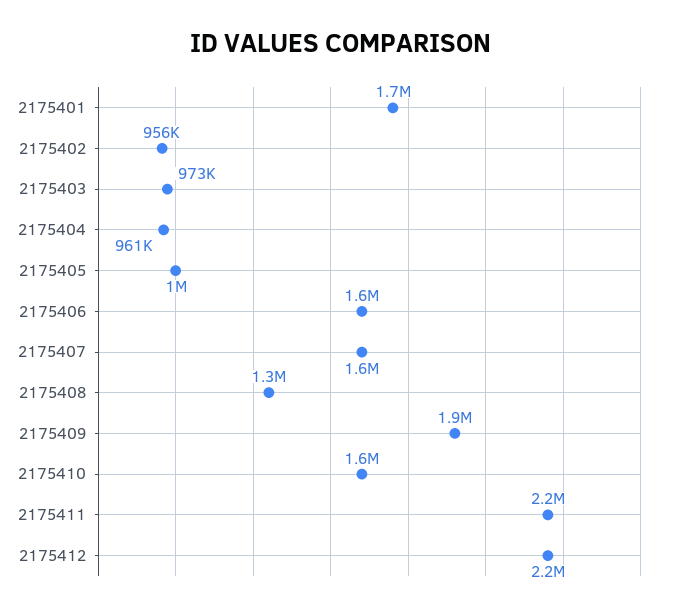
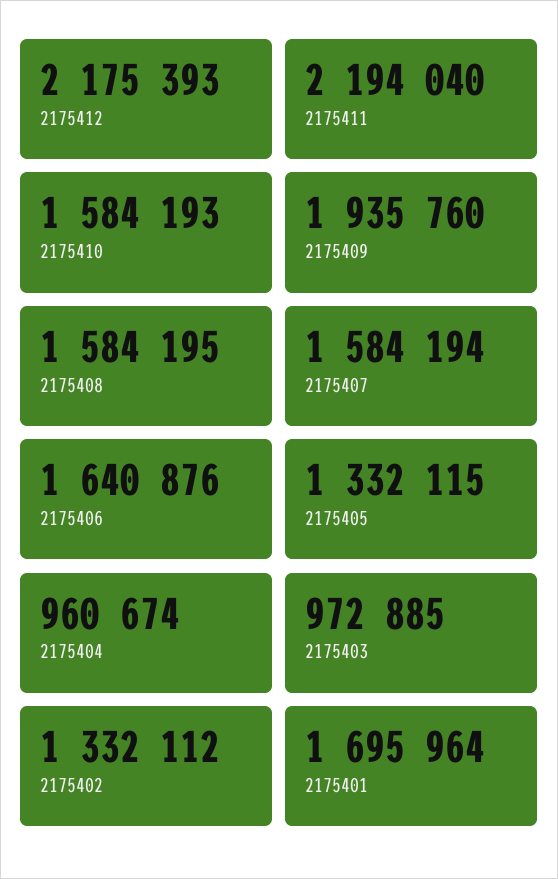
  {
    "2175401": 1695964,
-   "2175402": 956000,
+   "2175402": 1332112,
    "2175403": 972885,
    "2175404": 960674,
-   "2175405": 1000000,
+   "2175405": 1332115,
    "2175406": 1640876,
    "2175407": 1584194,
-   "2175408": 1300000,
+   "2175408": 1584195,
    "2175409": 1935760,
    "2175410": 1584193,
    "2175411": 2194040,
    "2175412": 2175393
  }

